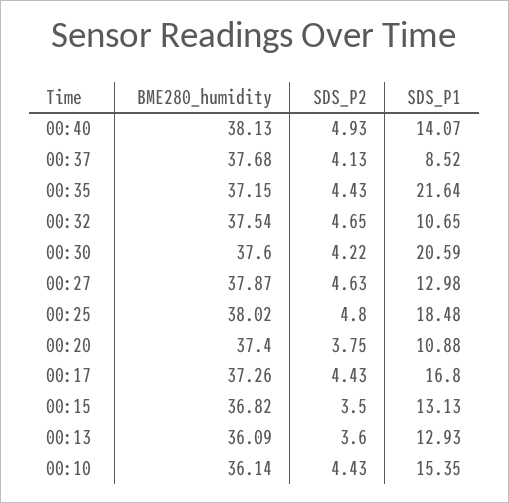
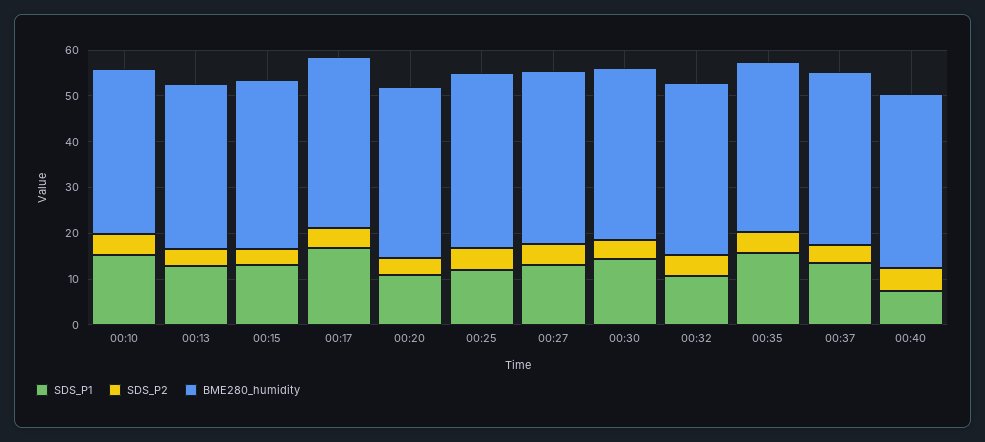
  {
    "BME280_humidity": {
      "00:40": 38.13,
      "00:37": 37.68,
      "00:35": 37.15,
      "00:32": 37.54,
      "00:30": 37.6,
      "00:27": 37.87,
      "00:25": 38.02,
      "00:20": 37.4,
      "00:17": 37.26,
      "00:15": 36.82,
      "00:13": 36.09,
      "00:10": 36.14
    },
    "SDS_P2": {
      "00:40": 4.93,
      "00:37": 4.13,
      "00:35": 4.43,
      "00:32": 4.65,
      "00:30": 4.22,
      "00:27": 4.63,
      "00:25": 4.8,
      "00:20": 3.75,
      "00:17": 4.43,
      "00:15": 3.5,
      "00:13": 3.6,
      "00:10": 4.43
    },
    "SDS_P1": {
-     "00:40": 14.07,
+     "00:40": 8,
-     "00:37": 8.52,
+     "00:37": 14,
-     "00:35": 21.64,
+     "00:35": 16,
      "00:32": 10.65,
-     "00:30": 20.59,
+     "00:30": 14,
      "00:27": 12.98,
-     "00:25": 18.48,
+     "00:25": 12,
      "00:20": 10.88,
      "00:17": 16.8,
      "00:15": 13.13,
      "00:13": 12.93,
      "00:10": 15.35
    }
  }

